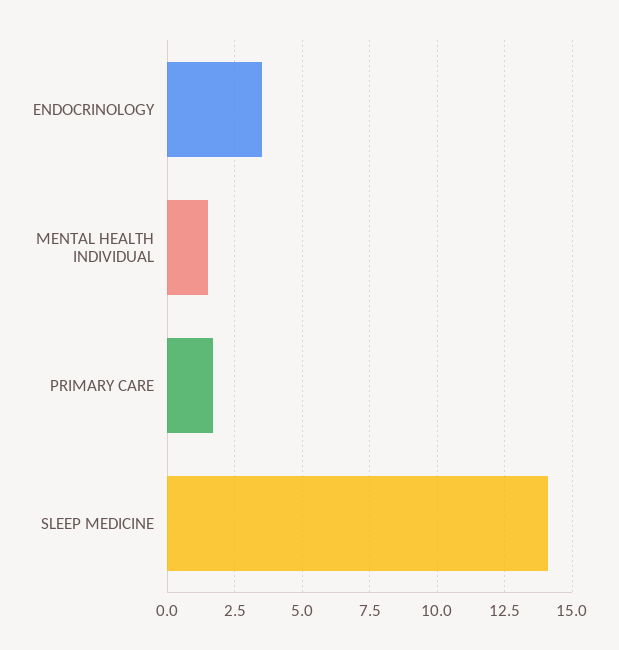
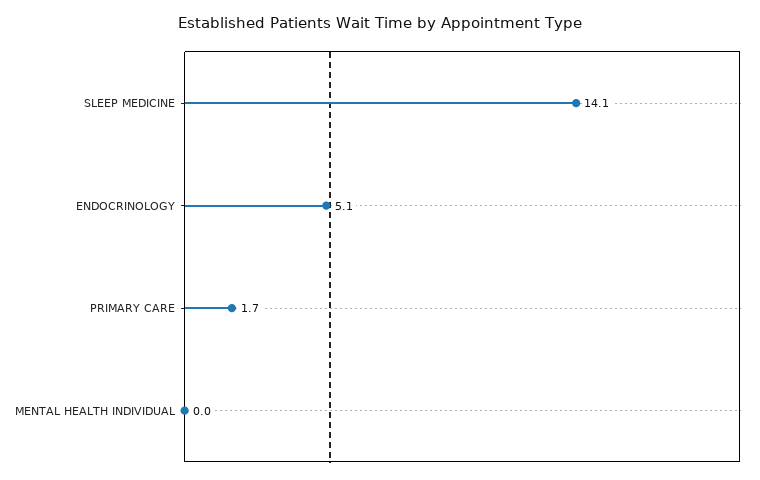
  {
-   "ENDOCRINOLOGY": 3.5,
+   "ENDOCRINOLOGY": 5.1,
-   "MENTAL HEALTH INDIVIDUAL": 1.5,
+   "MENTAL HEALTH INDIVIDUAL": 0,
    "PRIMARY CARE": 1.7,
    "SLEEP MEDICINE": 14.1
  }

